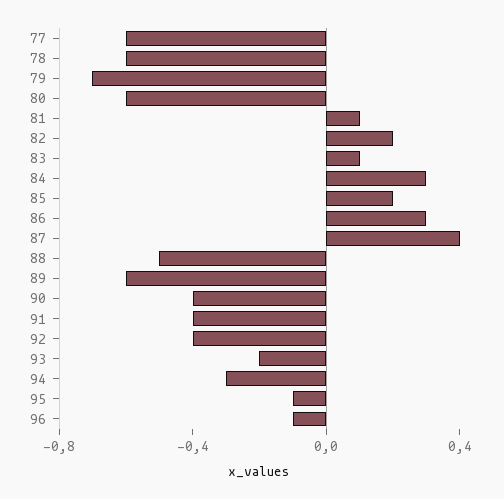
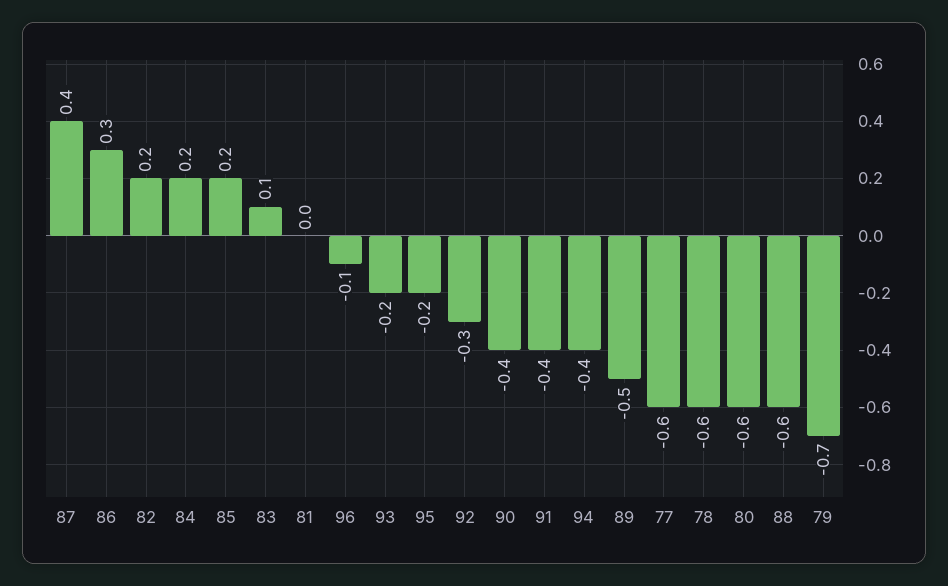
  {
    "77": -0.6,
    "78": -0.6,
    "79": -0.7,
    "80": -0.6,
-   "81": 0.1,
+   "81": 0,
    "82": 0.2,
    "83": 0.1,
-   "84": 0.3,
+   "84": 0.2,
    "85": 0.2,
    "86": 0.3,
    "87": 0.4,
-   "88": -0.5,
+   "88": -0.6,
-   "89": -0.6,
+   "89": -0.5,
    "90": -0.4,
    "91": -0.4,
-   "92": -0.4,
+   "92": -0.3,
    "93": -0.2,
-   "94": -0.3,
+   "94": -0.4,
-   "95": -0.1,
+   "95": -0.2,
    "96": -0.1
  }

